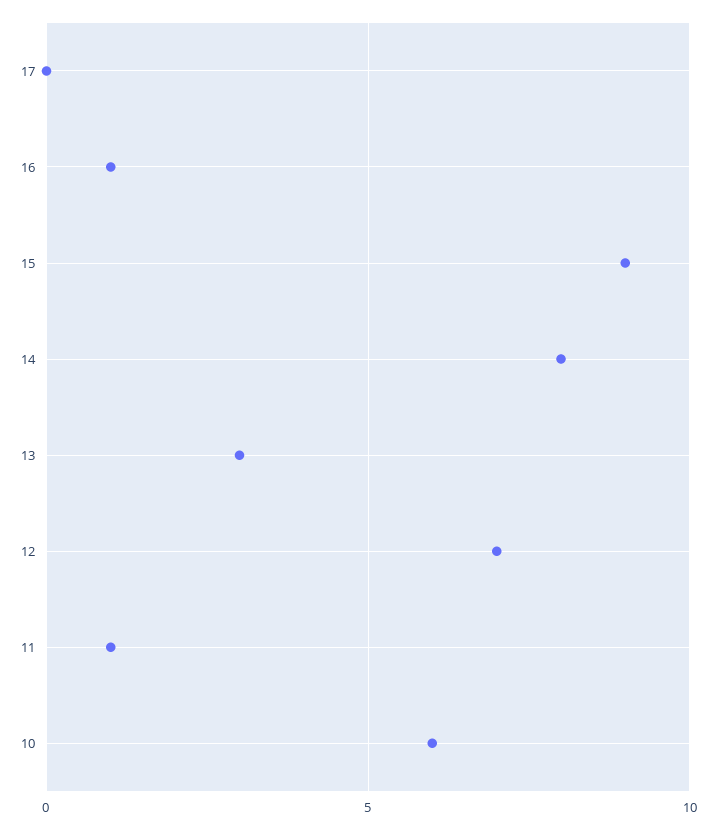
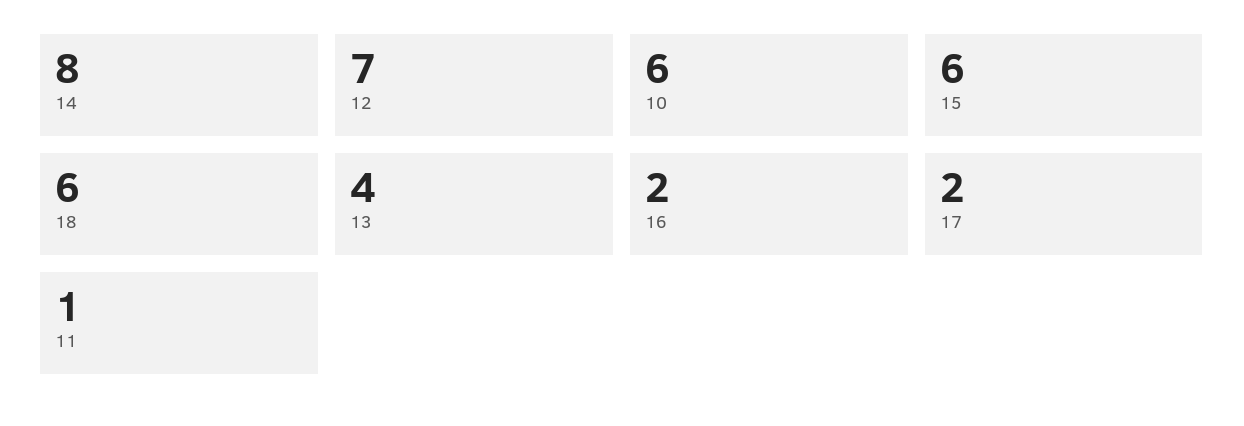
  {
-   "17": 0,
+   "17": 2,
-   "16": 1,
+   "16": 2,
-   "15": 9,
+   "15": 6,
    "14": 8,
-   "13": 3,
+   "13": 4,
    "12": 7,
    "11": 1,
-   "10": 6
+   "10": 6,
+   "18": 6
  }

